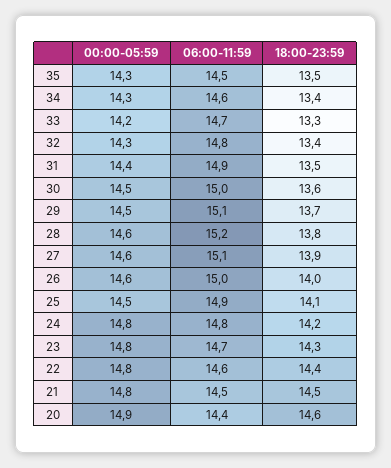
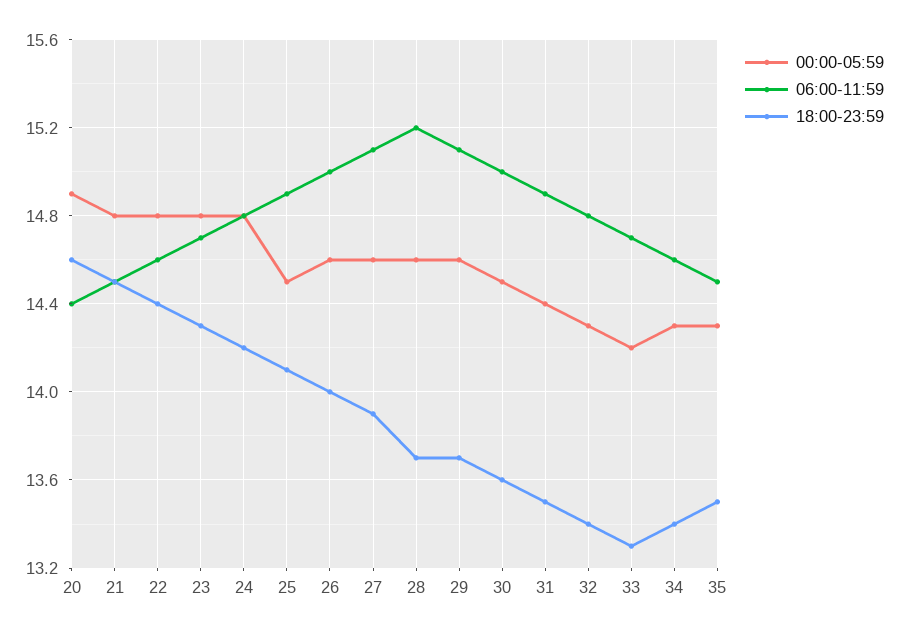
  {
    "00:00-05:59": {
      "35": 14.3,
      "34": 14.3,
      "33": 14.2,
      "32": 14.3,
      "31": 14.4,
      "30": 14.5,
-     "29": 14.5,
+     "29": 14.6,
      "28": 14.6,
      "27": 14.6,
      "26": 14.6,
      "25": 14.5,
      "24": 14.8,
      "23": 14.8,
      "22": 14.8,
      "21": 14.8,
      "20": 14.9
    },
    "06:00-11:59": {
      "35": 14.5,
      "34": 14.6,
      "33": 14.7,
      "32": 14.8,
      "31": 14.9,
      "30": 15,
      "29": 15.1,
      "28": 15.2,
      "27": 15.1,
      "26": 15,
      "25": 14.9,
      "24": 14.8,
      "23": 14.7,
      "22": 14.6,
      "21": 14.5,
      "20": 14.4
    },
    "18:00-23:59": {
      "35": 13.5,
      "34": 13.4,
      "33": 13.3,
      "32": 13.4,
      "31": 13.5,
      "30": 13.6,
      "29": 13.7,
-     "28": 13.8,
+     "28": 13.7,
      "27": 13.9,
      "26": 14,
      "25": 14.1,
      "24": 14.2,
      "23": 14.3,
      "22": 14.4,
      "21": 14.5,
      "20": 14.6
    }
  }

